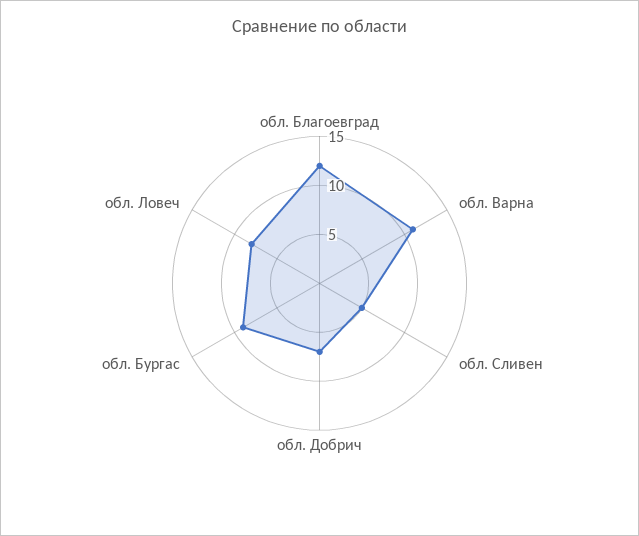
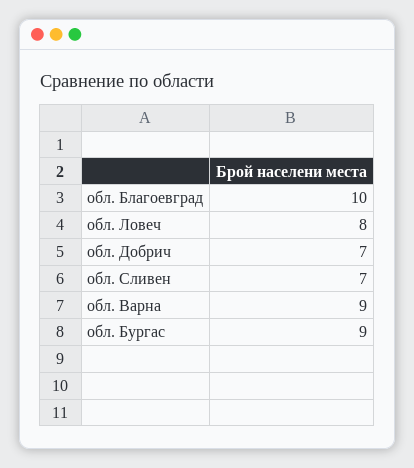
  {
-   "обл. Благоевград": 12,
+   "обл. Благоевград": 10,
-   "обл. Варна": 11,
+   "обл. Варна": 9,
-   "обл. Сливен": 5,
+   "обл. Сливен": 7,
    "обл. Добрич": 7,
    "обл. Бургас": 9,
    "обл. Ловеч": 8
  }

